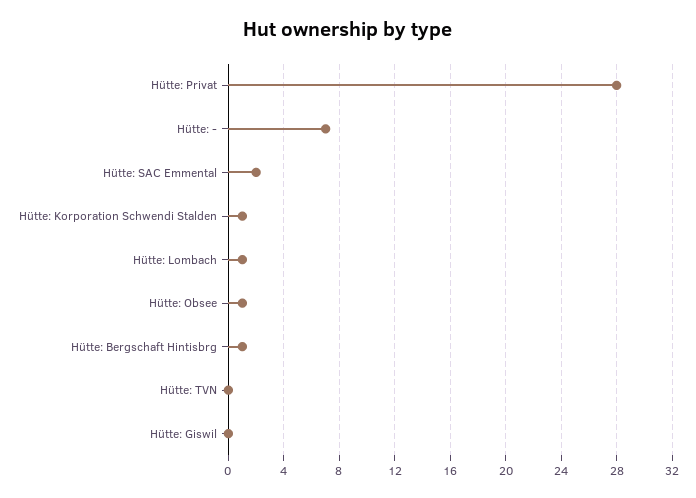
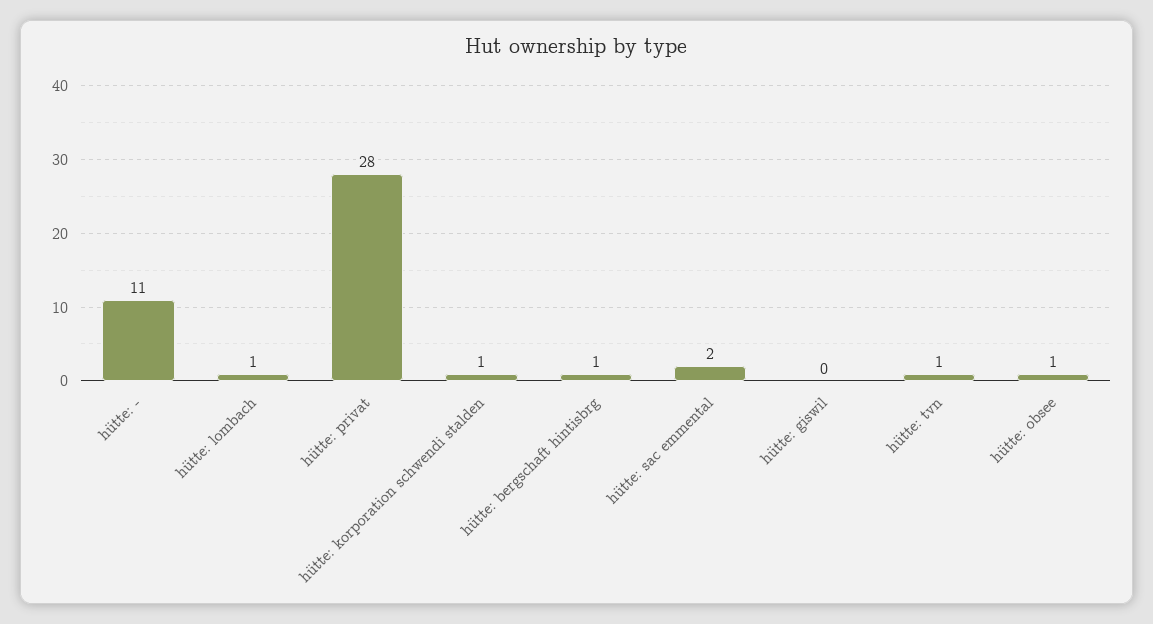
  {
    "Hütte: Privat": 28,
-   "Hütte: -": 7,
+   "Hütte: -": 11,
    "Hütte: SAC Emmental": 2,
    "Hütte: Korporation Schwendi Stalden": 1,
    "Hütte: Lombach": 1,
    "Hütte: Obsee": 1,
    "Hütte: Bergschaft Hintisbrg": 1,
-   "Hütte: TVN": 0,
+   "Hütte: TVN": 1,
    "Hütte: Giswil": 0
  }

